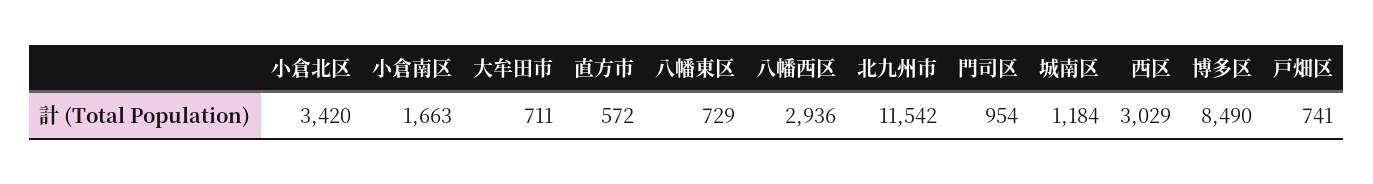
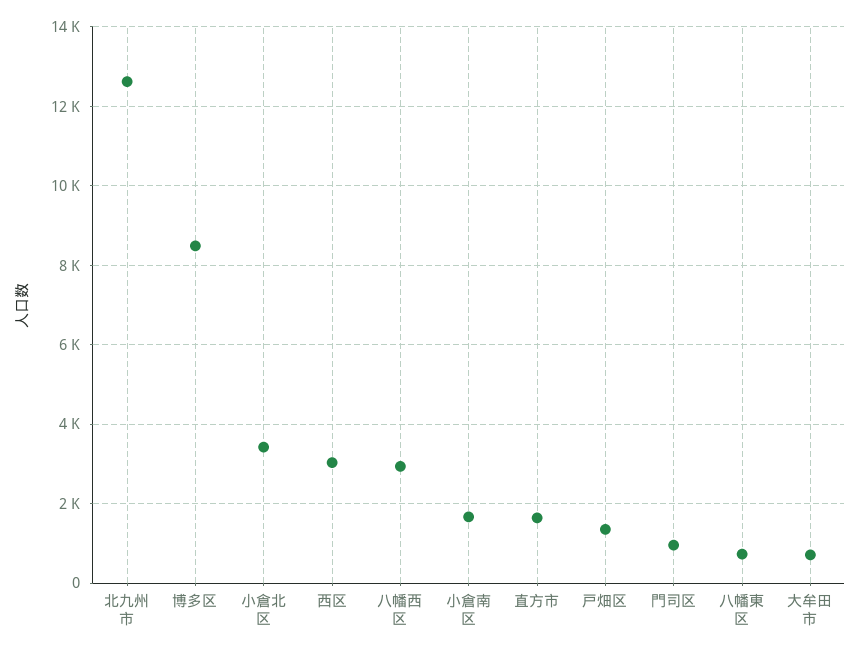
  {
    "小倉北区": 3420,
    "小倉南区": 1663,
    "大牟田市": 711,
-   "直方市": 572,
+   "直方市": 1600,
    "八幡東区": 729,
    "八幡西区": 2936,
-   "北九州市": 11542,
+   "北九州市": 12600,
    "門司区": 954,
-   "城南区": 1184,
    "西区": 3029,
    "博多区": 8490,
-   "戸畑区": 741
+   "戸畑区": 1400
  }

